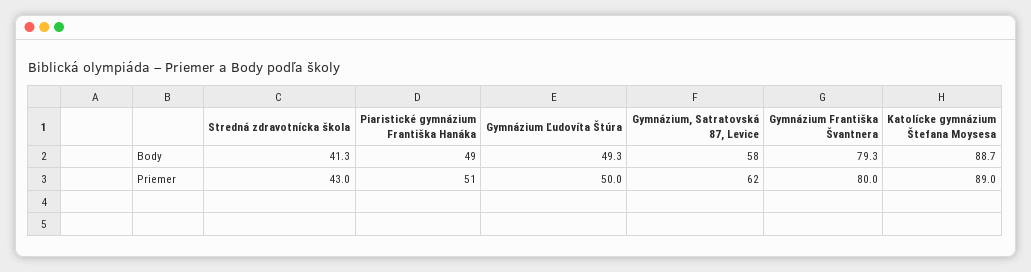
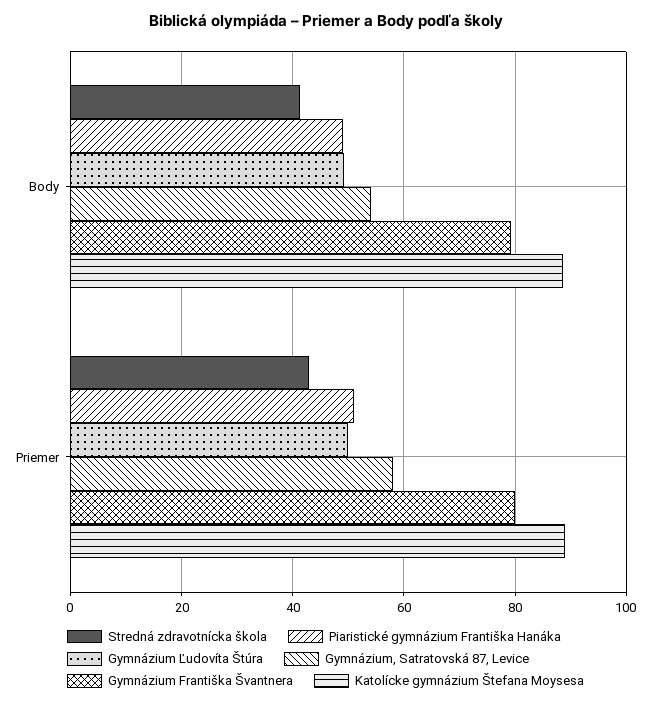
  {
    "Stredná zdravotnícka škola": {
      "Body": 41.3,
      "Priemer": 43
    },
    "Piaristické gymnázium Františka Hanáka": {
      "Body": 49,
      "Priemer": 51
    },
    "Gymnázium Ľudovíta Štúra": {
      "Body": 49.3,
      "Priemer": 50
    },
    "Gymnázium, Satratovská 87, Levice": {
-     "Body": 58,
+     "Body": 54,
-     "Priemer": 62
+     "Priemer": 58
    },
    "Gymnázium Františka Švantnera": {
      "Body": 79.3,
      "Priemer": 80
    },
    "Katolícke gymnázium Štefana Moysesa": {
      "Body": 88.7,
      "Priemer": 89
    }
  }

